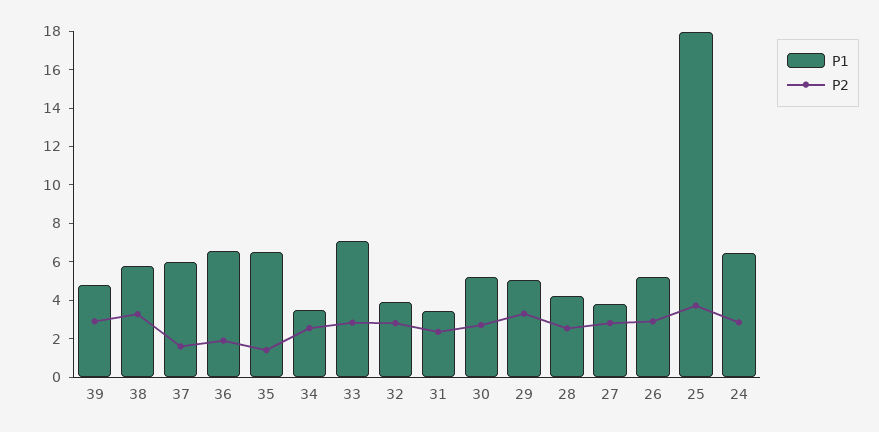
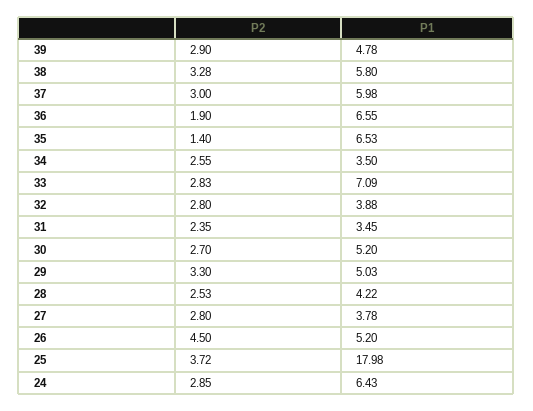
  {
    "P1": {
      "39": 4.78,
      "38": 5.8,
      "37": 5.98,
      "36": 6.55,
      "35": 6.53,
      "34": 3.5,
      "33": 7.09,
      "32": 3.88,
      "31": 3.45,
      "30": 5.2,
      "29": 5.03,
      "28": 4.22,
      "27": 3.78,
      "26": 5.2,
      "25": 17.98,
      "24": 6.43
    },
    "P2": {
      "39": 2.9,
      "38": 3.28,
-     "37": 1.5,
+     "37": 3,
      "36": 1.9,
      "35": 1.4,
      "34": 2.55,
      "33": 2.83,
      "32": 2.8,
      "31": 2.35,
      "30": 2.7,
      "29": 3.3,
      "28": 2.53,
      "27": 2.8,
-     "26": 3,
+     "26": 4.5,
      "25": 3.72,
      "24": 2.85
    }
  }

